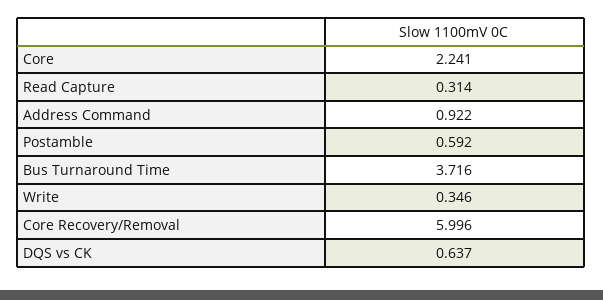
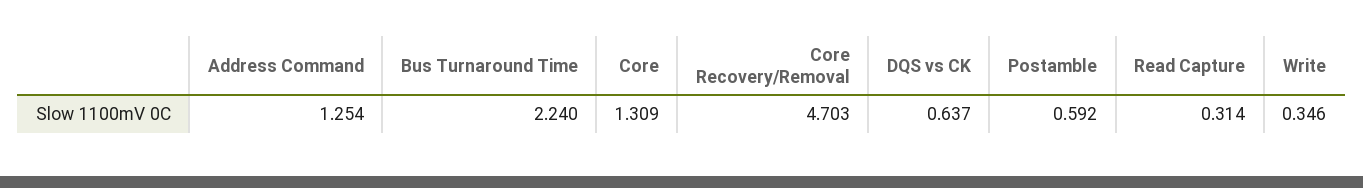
  {
-   "Core": 2.241,
+   "Core": 1.309,
    "Read Capture": 0.314,
-   "Address Command": 0.922,
+   "Address Command": 1.254,
    "Postamble": 0.592,
-   "Bus Turnaround Time": 3.716,
+   "Bus Turnaround Time": 2.24,
    "Write": 0.346,
-   "Core Recovery/Removal": 5.996,
+   "Core Recovery/Removal": 4.703,
    "DQS vs CK": 0.637
  }

